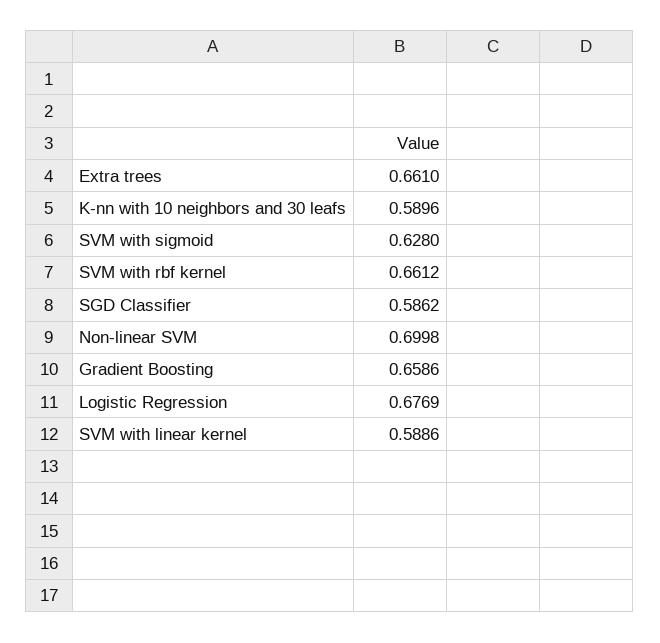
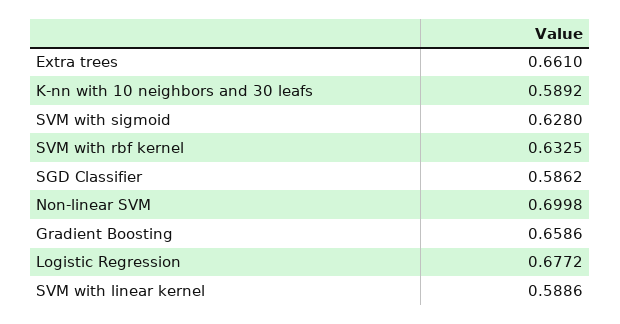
  {
    "Extra trees": 0.661,
-   "K-nn with 10 neighbors and 30 leafs": 0.5896,
+   "K-nn with 10 neighbors and 30 leafs": 0.5892,
    "SVM with sigmoid": 0.628,
-   "SVM with rbf kernel": 0.6612,
+   "SVM with rbf kernel": 0.6325,
    "SGD Classifier": 0.5862,
    "Non-linear SVM": 0.6998,
    "Gradient Boosting": 0.6586,
-   "Logistic Regression": 0.6769,
+   "Logistic Regression": 0.6772,
    "SVM with linear kernel": 0.5886
  }

